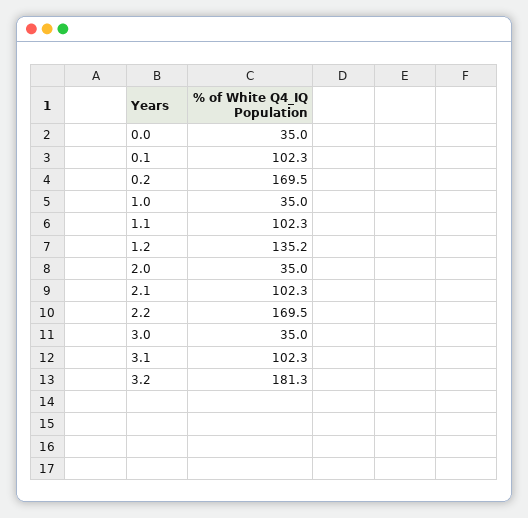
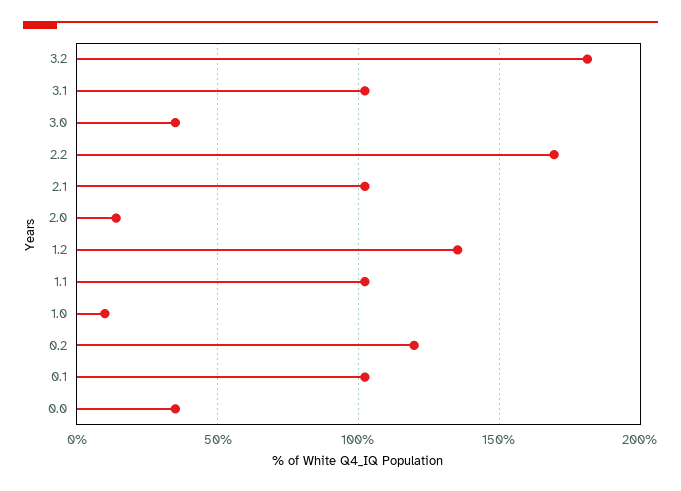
  {
    "0.0": 35,
    "0.1": 102.3,
-   "0.2": 169.5,
+   "0.2": 120,
-   "1.0": 35,
+   "1.0": 10,
    "1.1": 102.3,
    "1.2": 135.2,
-   "2.0": 35,
+   "2.0": 15,
    "2.1": 102.3,
    "2.2": 169.5,
    "3.0": 35,
    "3.1": 102.3,
    "3.2": 181.3
  }

